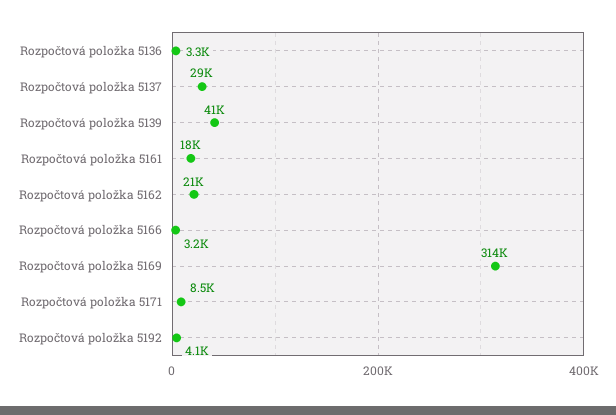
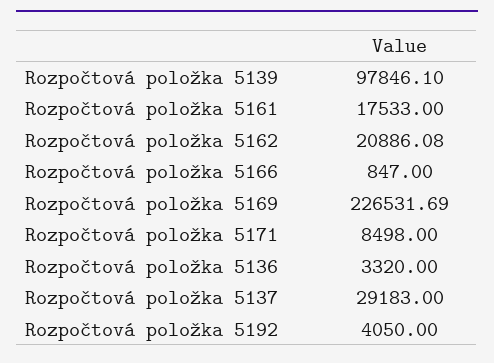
  {
    "Rozpočtová položka 5136": 3320,
    "Rozpočtová položka 5137": 29183,
-   "Rozpočtová položka 5139": 41000,
+   "Rozpočtová položka 5139": 97846.1,
    "Rozpočtová položka 5161": 17533,
    "Rozpočtová položka 5162": 20886.08,
-   "Rozpočtová položka 5166": 3200,
+   "Rozpočtová položka 5166": 847,
-   "Rozpočtová položka 5169": 314000,
+   "Rozpočtová položka 5169": 226531.69,
    "Rozpočtová položka 5171": 8498,
    "Rozpočtová položka 5192": 4050
  }

